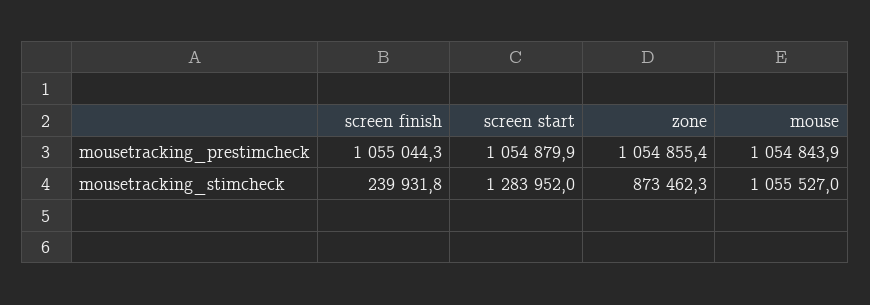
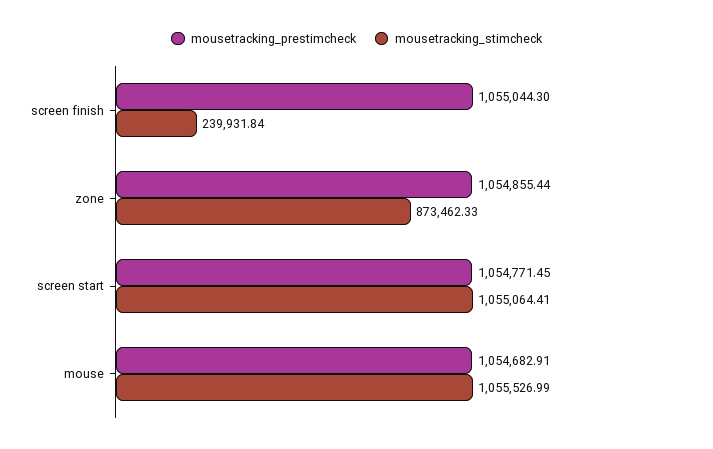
  {
    "mousetracking_prestimcheck": {
      "screen finish": 1055044.3,
-     "screen start": 1054879.9,
+     "screen start": 1054771.45,
      "zone": 1054855.44,
-     "mouse": 1054843.9
+     "mouse": 1054682.91
    },
    "mousetracking_stimcheck": {
      "screen finish": 239931.84,
-     "screen start": 1283952,
+     "screen start": 1055064.41,
      "zone": 873462.33,
      "mouse": 1055526.99
    }
  }

